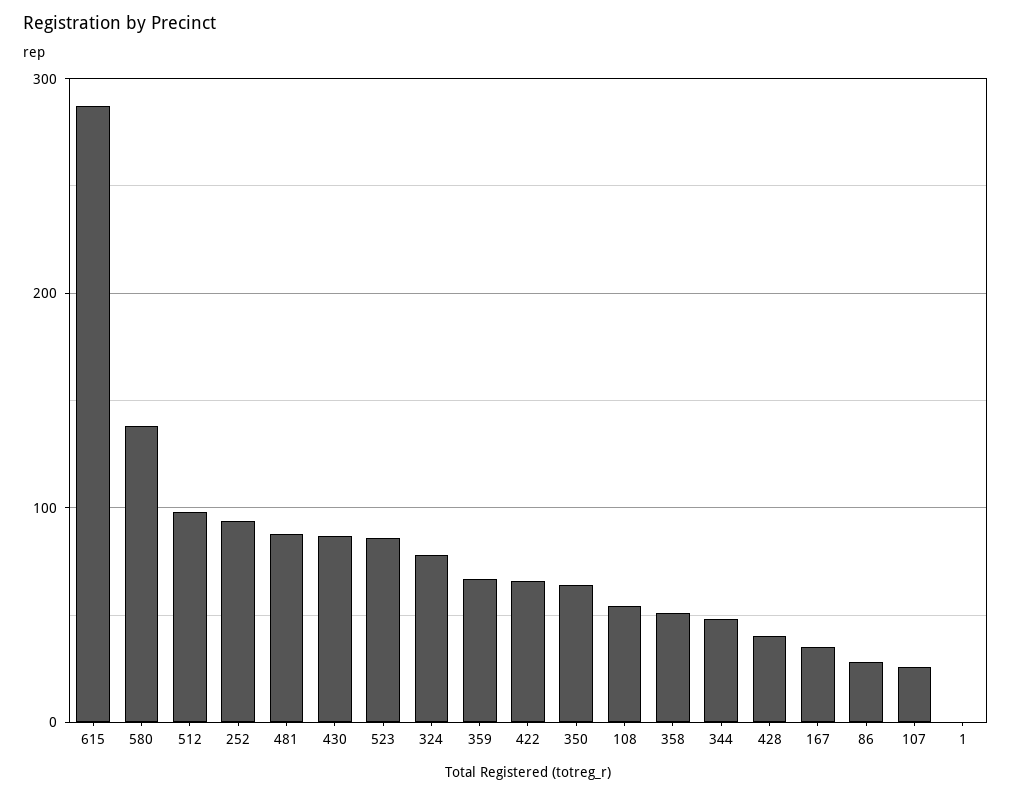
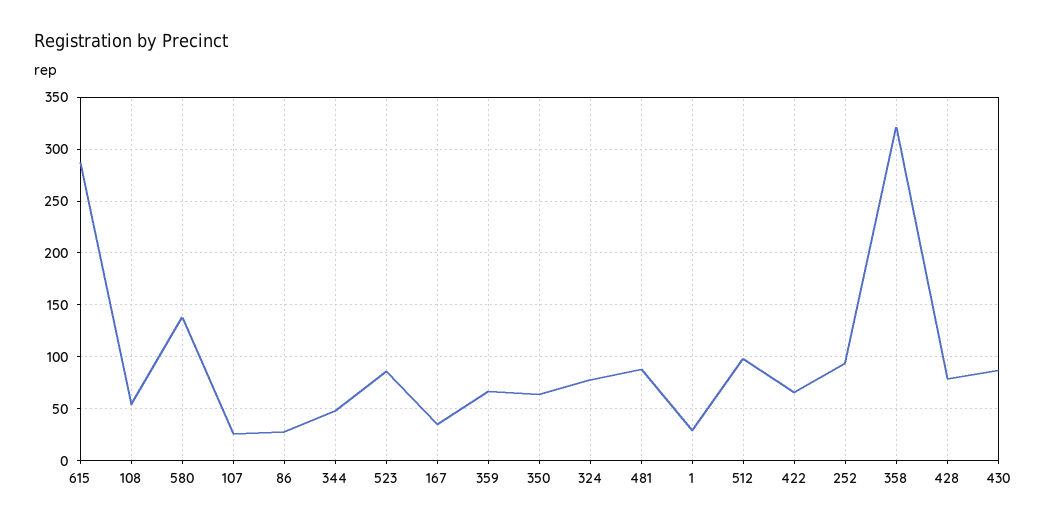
  {
    "615": 290,
    "580": 140,
    "512": 100,
    "252": 90,
    "481": 90,
    "430": 90,
    "523": 90,
    "324": 80,
    "359": 70,
    "422": 70,
    "350": 60,
    "108": 50,
-   "358": 50,
+   "358": 320,
    "344": 50,
-   "428": 40,
+   "428": 80,
    "167": 40,
    "86": 30,
    "107": 30,
-   "1": 0
+   "1": 30
  }

